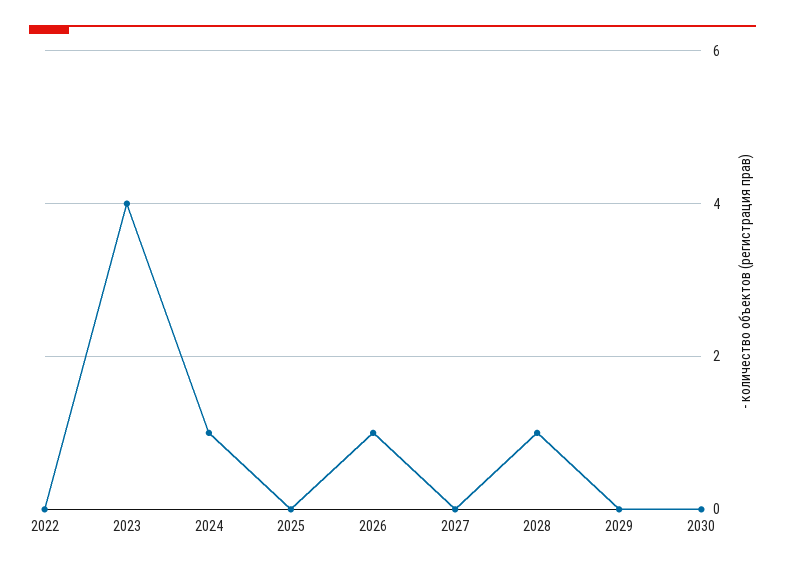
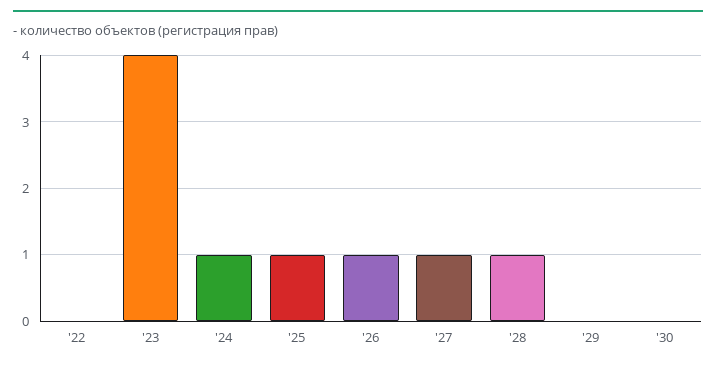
  {
    "2022": 0,
    "2023": 4,
    "2024": 1,
-   "2025": 0,
+   "2025": 1,
    "2026": 1,
-   "2027": 0,
+   "2027": 1,
    "2028": 1,
    "2029": 0,
    "2030": 0
  }

